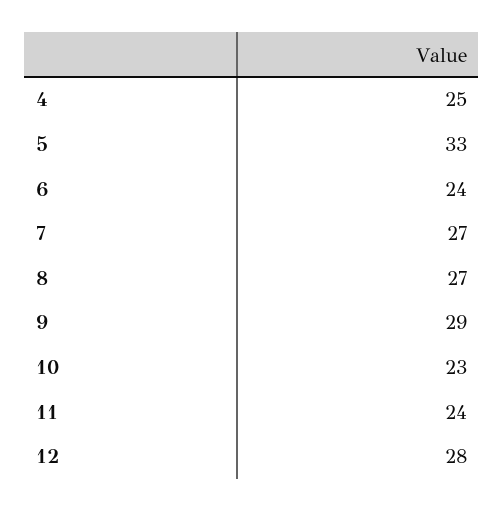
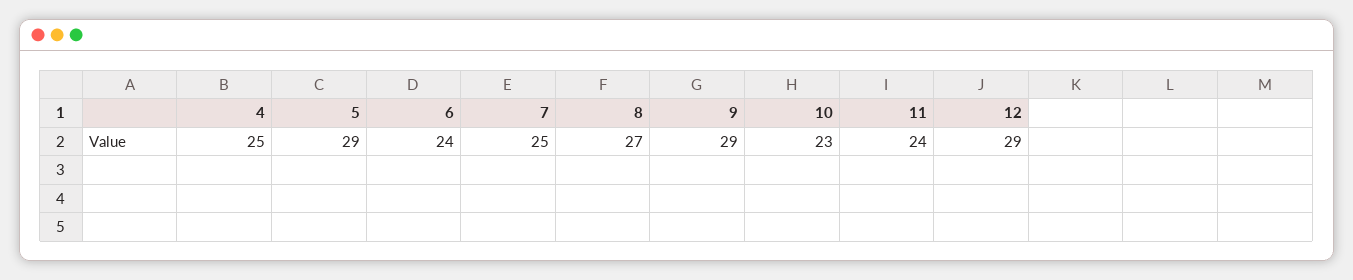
  {
    "4": 25,
-   "5": 33,
+   "5": 29,
    "6": 24,
-   "7": 27,
+   "7": 25,
    "8": 27,
    "9": 29,
    "10": 23,
    "11": 24,
-   "12": 28
+   "12": 29
  }

